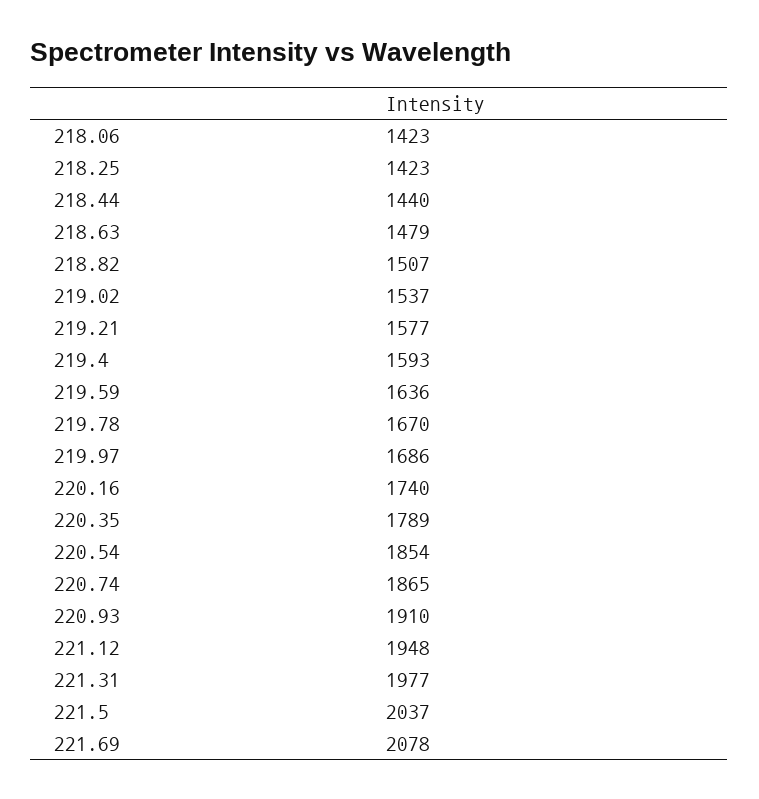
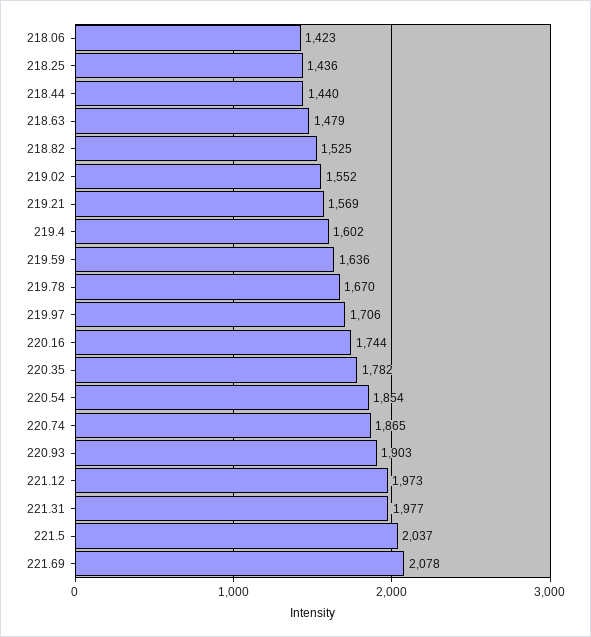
  {
    "218.06": 1423,
-   "218.25": 1423,
+   "218.25": 1436,
    "218.44": 1440,
    "218.63": 1479,
-   "218.82": 1507,
+   "218.82": 1525,
-   "219.02": 1537,
+   "219.02": 1552,
-   "219.21": 1577,
+   "219.21": 1569,
-   "219.4": 1593,
+   "219.4": 1602,
    "219.59": 1636,
    "219.78": 1670,
-   "219.97": 1686,
+   "219.97": 1706,
-   "220.16": 1740,
+   "220.16": 1744,
-   "220.35": 1789,
+   "220.35": 1782,
    "220.54": 1854,
    "220.74": 1865,
-   "220.93": 1910,
+   "220.93": 1903,
-   "221.12": 1948,
+   "221.12": 1973,
    "221.31": 1977,
    "221.5": 2037,
    "221.69": 2078
  }

